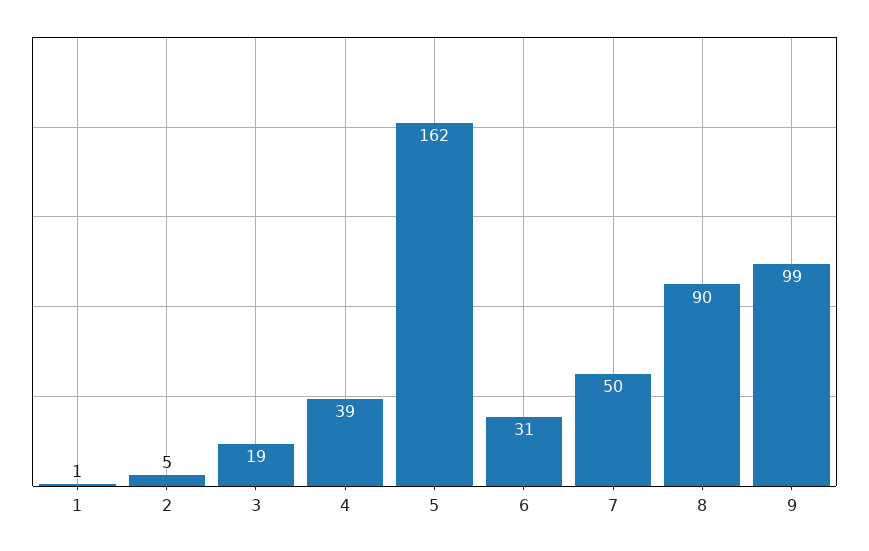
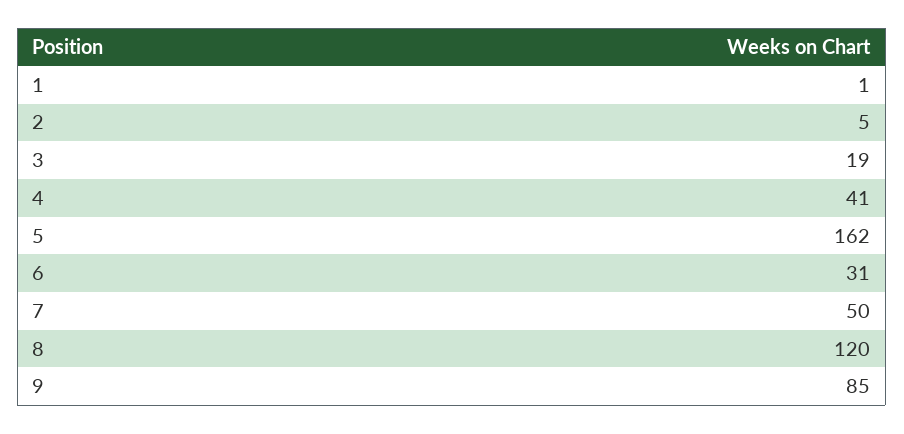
  {
    "1": 1,
    "2": 5,
    "3": 19,
-   "4": 39,
+   "4": 41,
    "5": 162,
    "6": 31,
    "7": 50,
-   "8": 90,
+   "8": 120,
-   "9": 99
+   "9": 85
  }

